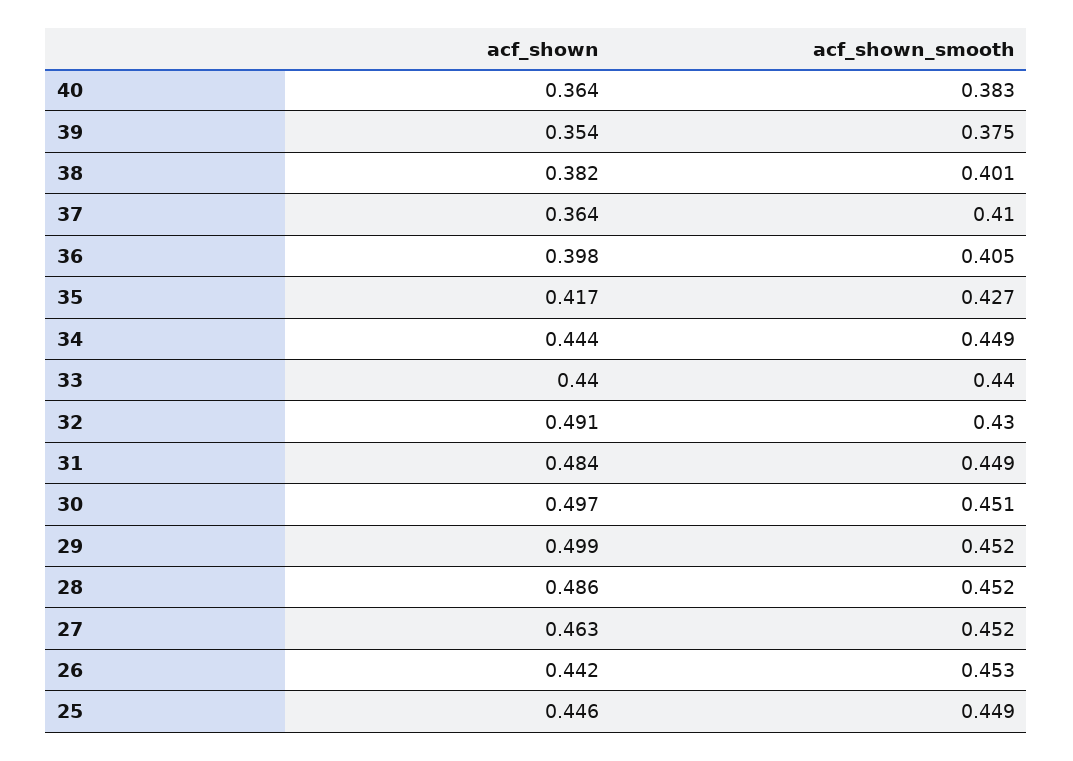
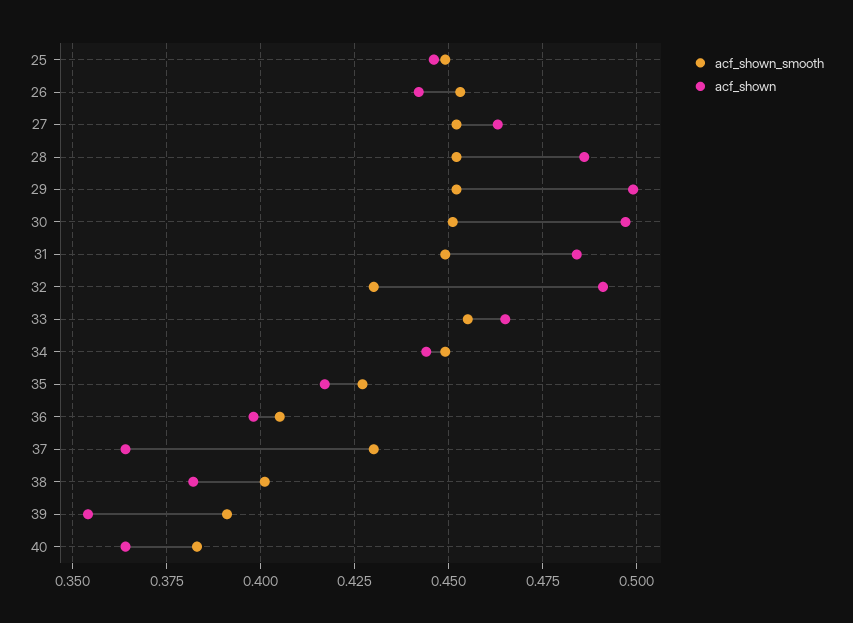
  {
    "acf_shown": {
      "40": 0.364,
      "39": 0.354,
      "38": 0.382,
      "37": 0.364,
      "36": 0.398,
      "35": 0.417,
      "34": 0.444,
-     "33": 0.44,
+     "33": 0.465,
      "32": 0.491,
      "31": 0.484,
      "30": 0.497,
      "29": 0.499,
      "28": 0.486,
      "27": 0.463,
      "26": 0.442,
      "25": 0.446
    },
    "acf_shown_smooth": {
      "40": 0.383,
-     "39": 0.375,
+     "39": 0.39,
      "38": 0.401,
-     "37": 0.41,
+     "37": 0.43,
      "36": 0.405,
      "35": 0.427,
      "34": 0.449,
-     "33": 0.44,
+     "33": 0.455,
      "32": 0.43,
      "31": 0.449,
      "30": 0.451,
      "29": 0.452,
      "28": 0.452,
      "27": 0.452,
      "26": 0.453,
      "25": 0.449
    }
  }

